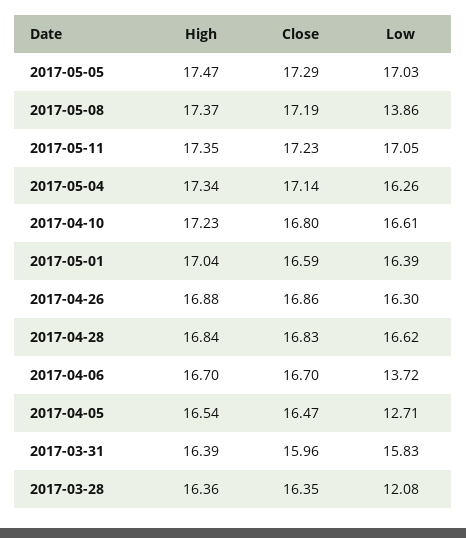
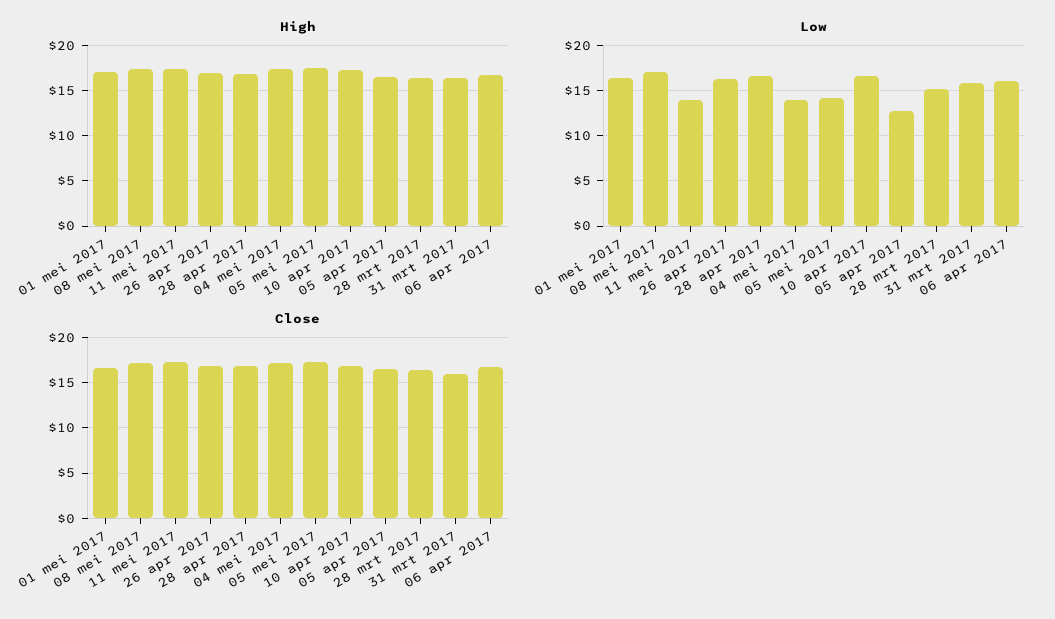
  {
    "High": {
      "2017-05-05": 17.47,
      "2017-05-08": 17.37,
      "2017-05-11": 17.35,
      "2017-05-04": 17.34,
      "2017-04-10": 17.23,
      "2017-05-01": 17.04,
      "2017-04-26": 16.88,
      "2017-04-28": 16.84,
      "2017-04-06": 16.7,
      "2017-04-05": 16.54,
      "2017-03-31": 16.39,
      "2017-03-28": 16.36
    },
    "Close": {
      "2017-05-05": 17.29,
      "2017-05-08": 17.19,
      "2017-05-11": 17.23,
      "2017-05-04": 17.14,
      "2017-04-10": 16.8,
      "2017-05-01": 16.59,
      "2017-04-26": 16.86,
      "2017-04-28": 16.83,
      "2017-04-06": 16.7,
      "2017-04-05": 16.47,
      "2017-03-31": 15.96,
      "2017-03-28": 16.35
    },
    "Low": {
-     "2017-05-05": 17.03,
+     "2017-05-05": 14,
-     "2017-05-08": 13.86,
+     "2017-05-08": 17,
-     "2017-05-11": 17.05,
+     "2017-05-11": 14,
-     "2017-05-04": 16.26,
+     "2017-05-04": 14,
      "2017-04-10": 16.61,
      "2017-05-01": 16.39,
      "2017-04-26": 16.3,
      "2017-04-28": 16.62,
-     "2017-04-06": 13.72,
+     "2017-04-06": 16,
      "2017-04-05": 12.71,
      "2017-03-31": 15.83,
-     "2017-03-28": 12.08
+     "2017-03-28": 15
    }
  }

